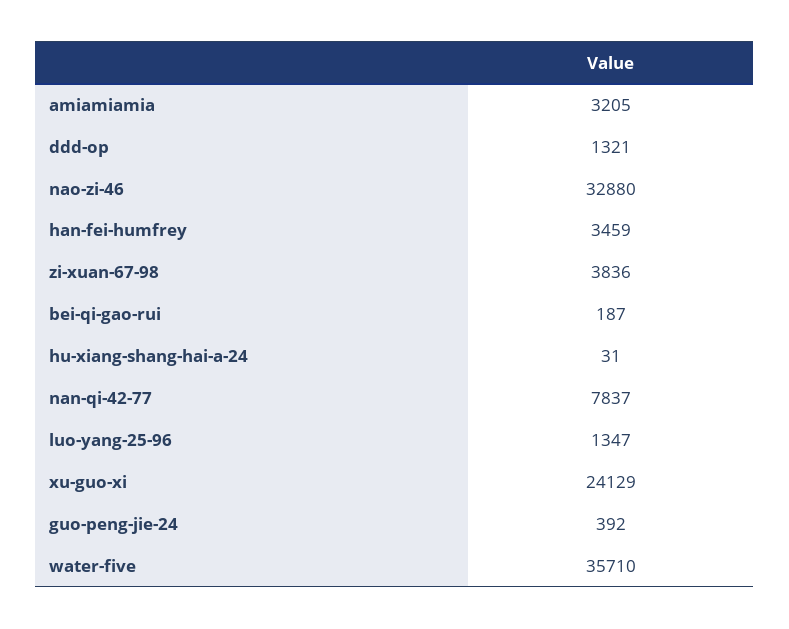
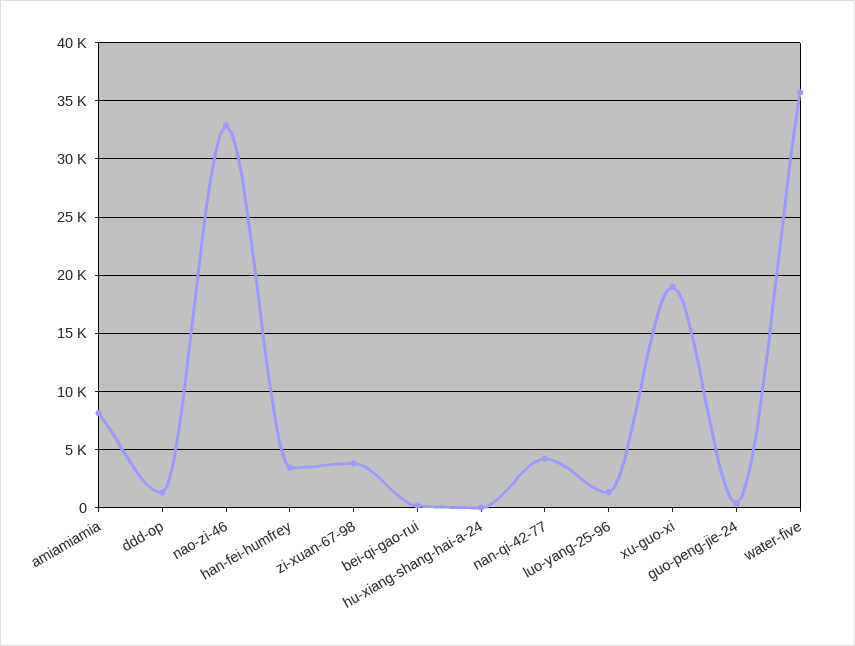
  {
-   "amiamiamia": 3205,
+   "amiamiamia": 8000,
    "ddd-op": 1321,
    "nao-zi-46": 32880,
    "han-fei-humfrey": 3459,
    "zi-xuan-67-98": 3836,
    "bei-qi-gao-rui": 187,
    "hu-xiang-shang-hai-a-24": 31,
-   "nan-qi-42-77": 7837,
+   "nan-qi-42-77": 4000,
    "luo-yang-25-96": 1347,
-   "xu-guo-xi": 24129,
+   "xu-guo-xi": 19000,
    "guo-peng-jie-24": 392,
    "water-five": 35710
  }

